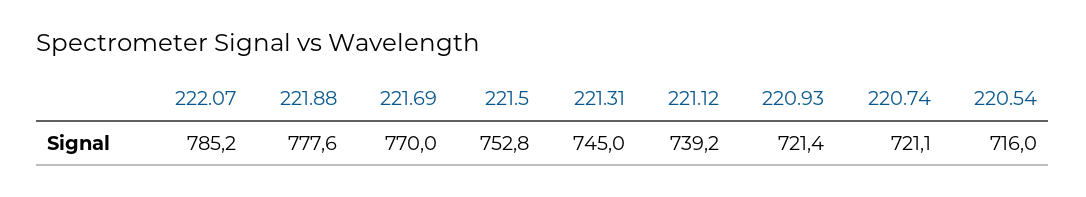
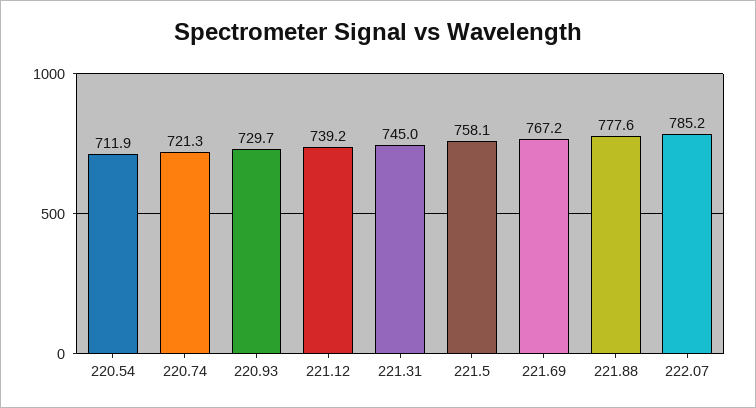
  {
    "222.07": 785.2,
    "221.88": 777.6,
-   "221.69": 770,
+   "221.69": 767.2,
-   "221.5": 752.8,
+   "221.5": 758.1,
    "221.31": 745,
    "221.12": 739.2,
-   "220.93": 721.4,
+   "220.93": 729.7,
-   "220.74": 721.1,
+   "220.74": 721.3,
-   "220.54": 716
+   "220.54": 711.9
  }

